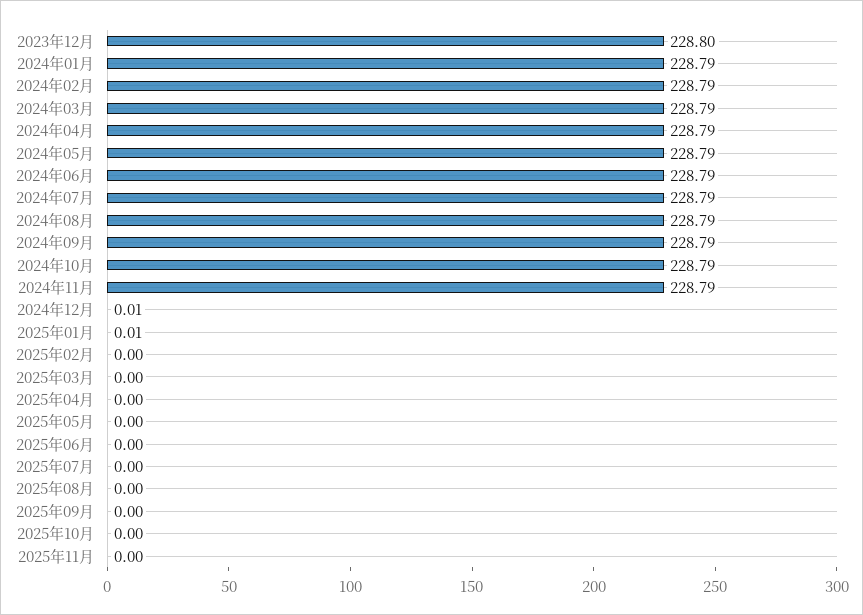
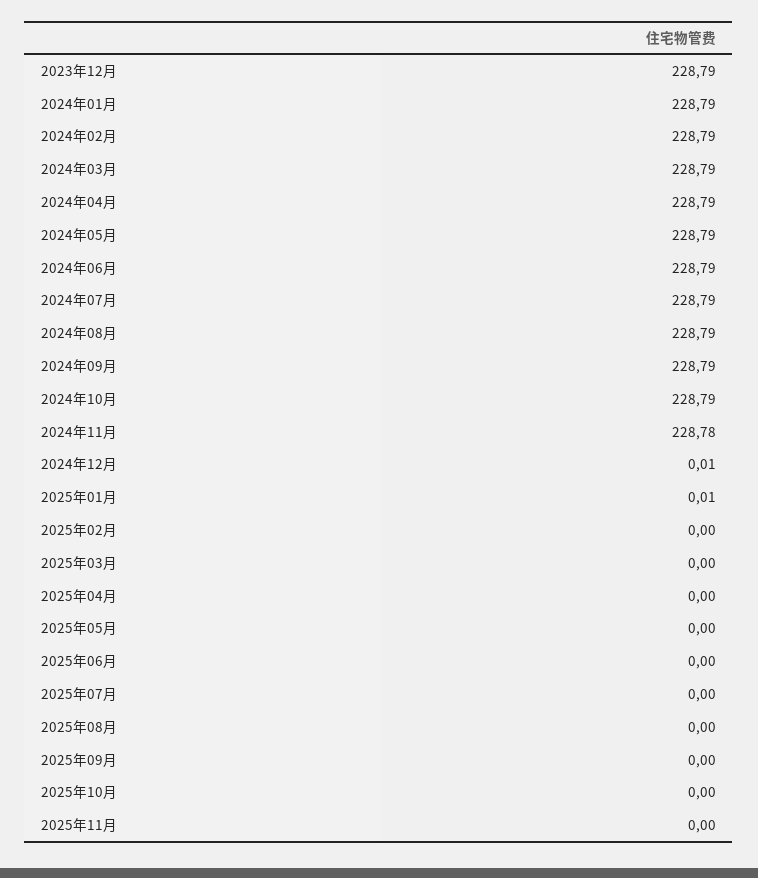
  {
-   "2023年12月": 228.8,
+   "2023年12月": 228.79,
    "2024年01月": 228.79,
    "2024年02月": 228.79,
    "2024年03月": 228.79,
    "2024年04月": 228.79,
    "2024年05月": 228.79,
    "2024年06月": 228.79,
    "2024年07月": 228.79,
    "2024年08月": 228.79,
    "2024年09月": 228.79,
    "2024年10月": 228.79,
-   "2024年11月": 228.79,
+   "2024年11月": 228.78,
    "2024年12月": 0.01,
    "2025年01月": 0.01,
    "2025年02月": 0,
    "2025年03月": 0,
    "2025年04月": 0,
    "2025年05月": 0,
    "2025年06月": 0,
    "2025年07月": 0,
    "2025年08月": 0,
    "2025年09月": 0,
    "2025年10月": 0,
    "2025年11月": 0
  }

